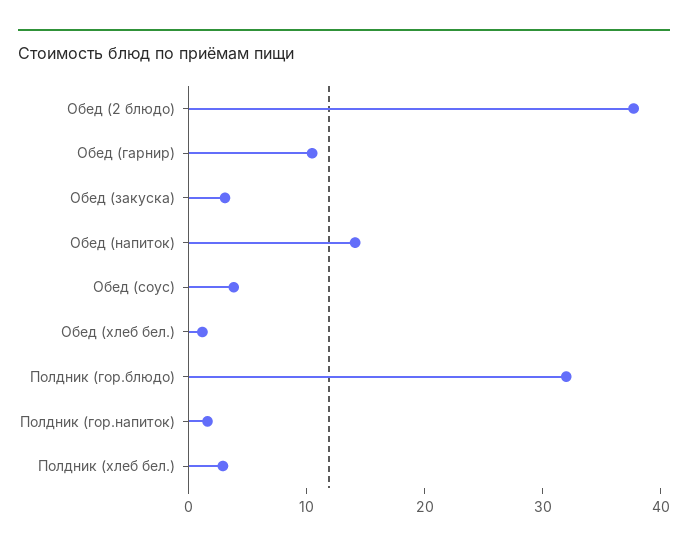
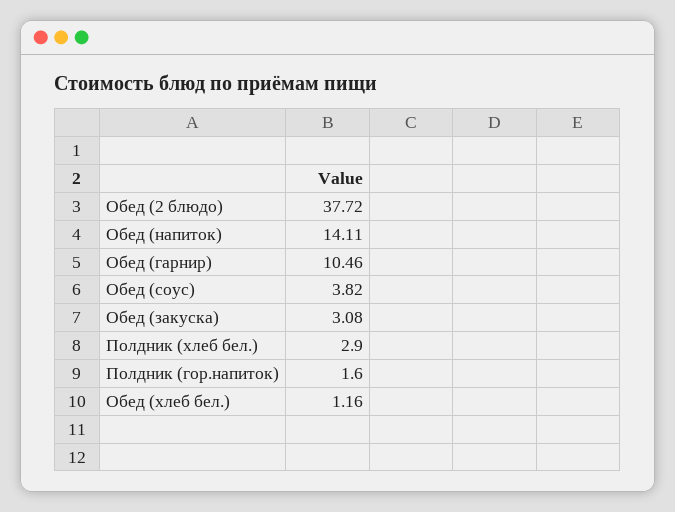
  {
    "Обед (2 блюдо)": 37.72,
    "Обед (гарнир)": 10.46,
    "Обед (закуска)": 3.08,
    "Обед (напиток)": 14.11,
    "Обед (соус)": 3.82,
    "Обед (хлеб бел.)": 1.16,
-   "Полдник (гор.блюдо)": 32,
    "Полдник (гор.напиток)": 1.6,
    "Полдник (хлеб бел.)": 2.9
  }

